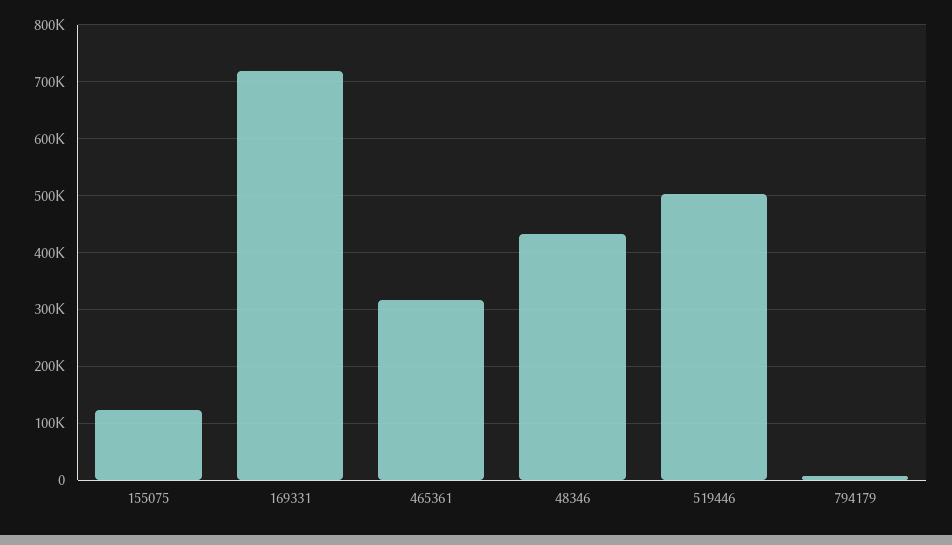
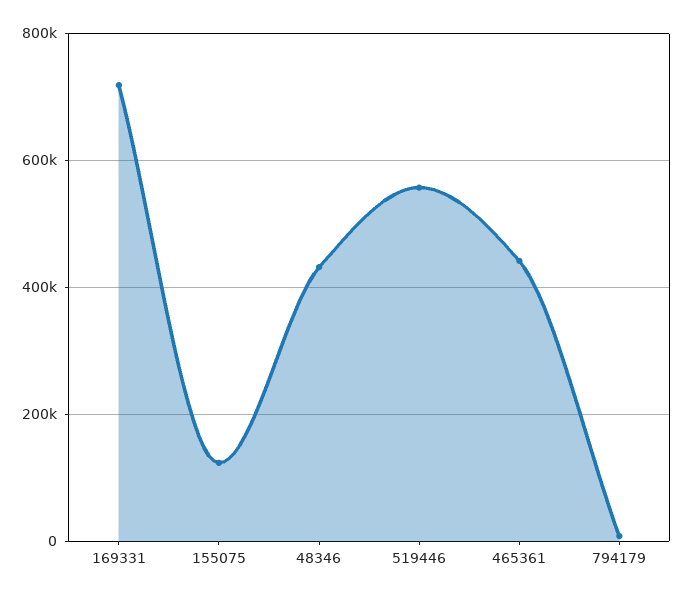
  {
    "155075": 120000,
    "169331": 720000,
-   "465361": 320000,
+   "465361": 440000,
    "48346": 440000,
-   "519446": 500000,
+   "519446": 560000,
    "794179": 0
  }

